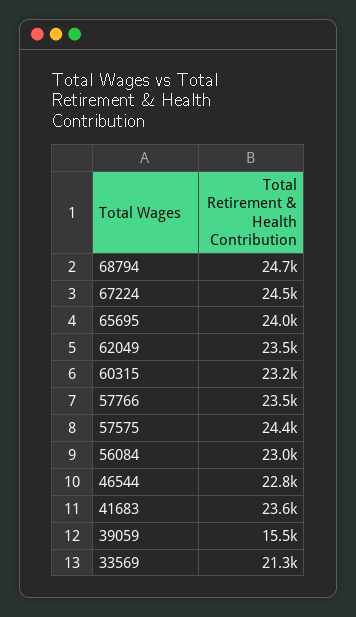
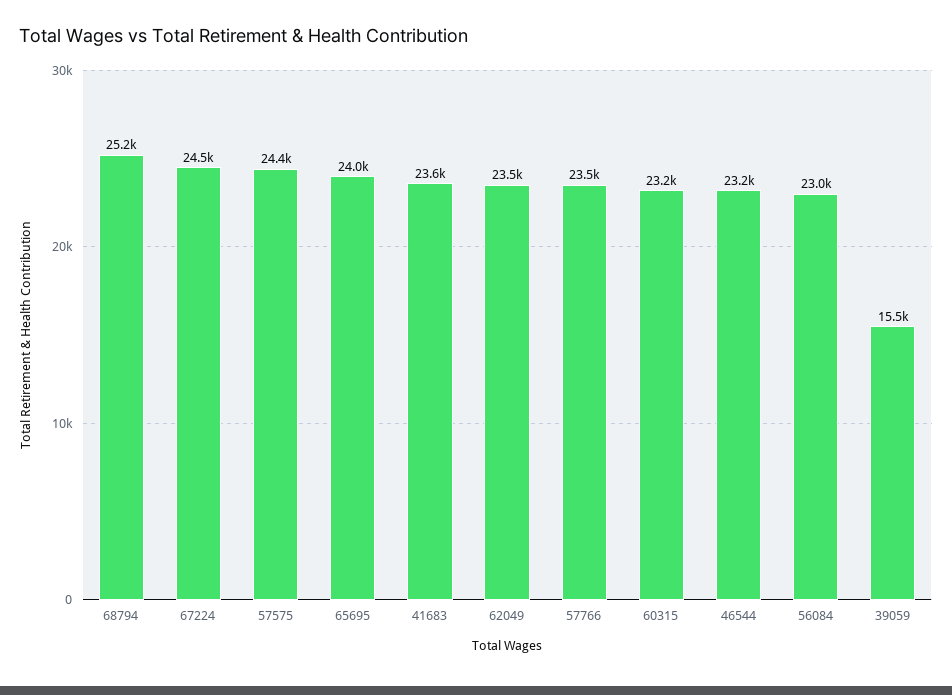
  {
-   "68794": 24700,
+   "68794": 25200,
    "67224": 24500,
    "65695": 24000,
    "62049": 23500,
    "60315": 23200,
    "57766": 23500,
    "57575": 24400,
    "56084": 23000,
-   "46544": 22800,
+   "46544": 23200,
    "41683": 23600,
-   "39059": 15500,
+   "39059": 15500
-   "33569": 21300
  }

